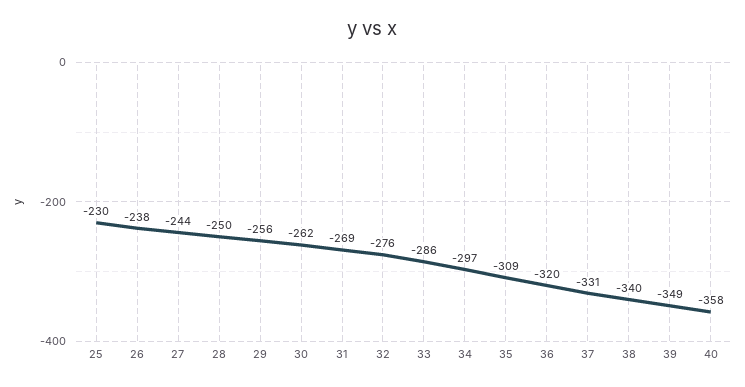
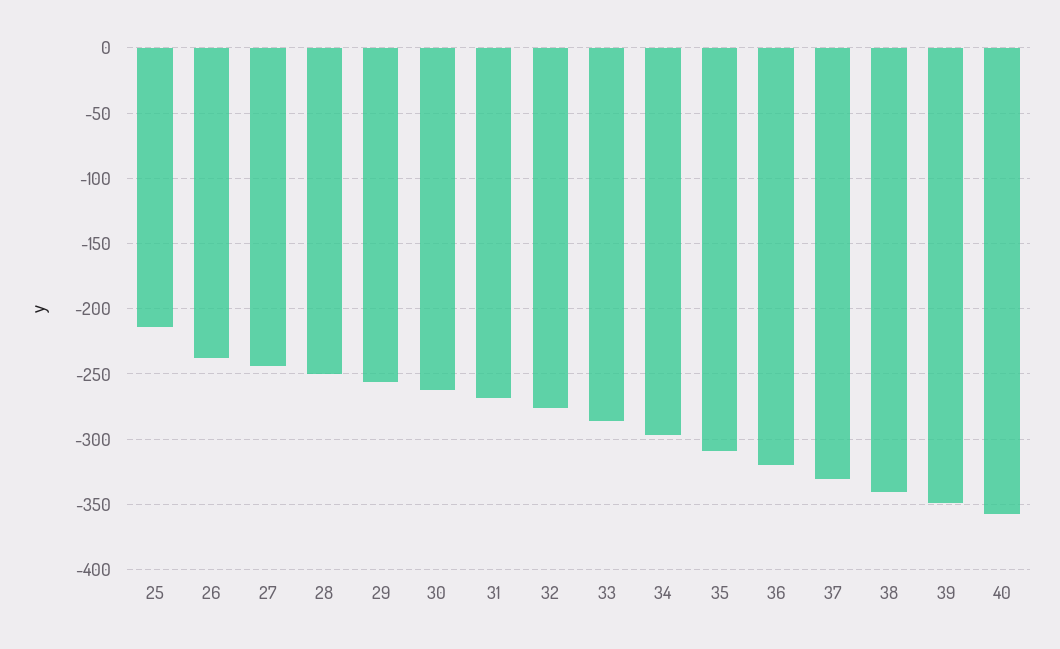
  {
-   "25": -230,
+   "25": -215,
    "26": -238,
    "27": -244,
    "28": -250,
    "29": -256,
    "30": -262,
    "31": -269,
    "32": -276,
    "33": -286,
    "34": -297,
    "35": -309,
    "36": -320,
    "37": -331,
    "38": -340,
    "39": -349,
    "40": -358
  }

